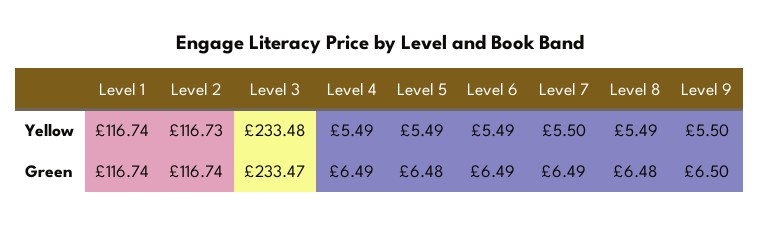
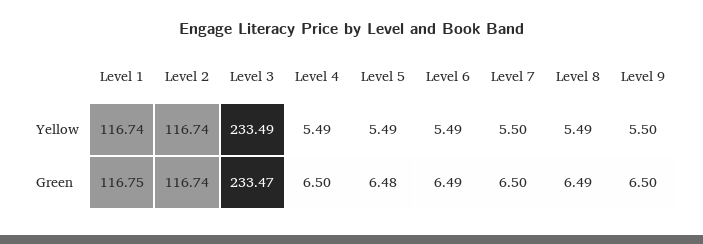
  {
    "Level 1": {
      "Yellow": 116.74,
-     "Green": 116.74
+     "Green": 116.75
    },
    "Level 2": {
-     "Yellow": 116.73,
+     "Yellow": 116.74,
      "Green": 116.74
    },
    "Level 3": {
-     "Yellow": 233.48,
+     "Yellow": 233.49,
      "Green": 233.47
    },
    "Level 4": {
      "Yellow": 5.49,
-     "Green": 6.49
+     "Green": 6.5
    },
    "Level 5": {
      "Yellow": 5.49,
      "Green": 6.48
    },
    "Level 6": {
      "Yellow": 5.49,
      "Green": 6.49
    },
    "Level 7": {
      "Yellow": 5.5,
-     "Green": 6.49
+     "Green": 6.5
    },
    "Level 8": {
      "Yellow": 5.49,
-     "Green": 6.48
+     "Green": 6.49
    },
    "Level 9": {
      "Yellow": 5.5,
      "Green": 6.5
    }
  }

